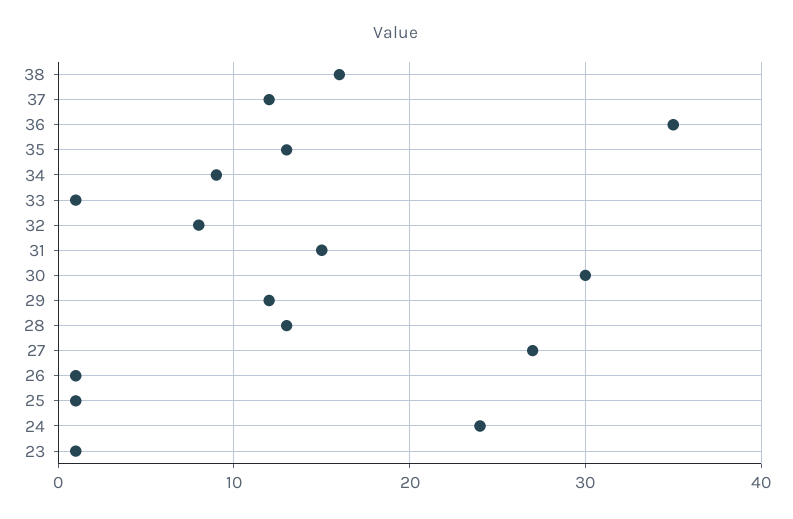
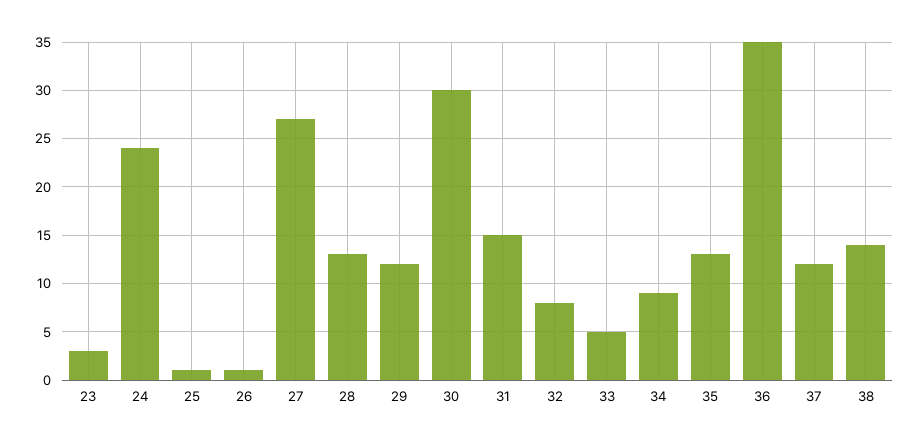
  {
-   "38": 16,
+   "38": 14,
    "37": 12,
    "36": 35,
    "35": 13,
    "34": 9,
-   "33": 1,
+   "33": 5,
    "32": 8,
    "31": 15,
    "30": 30,
    "29": 12,
    "28": 13,
    "27": 27,
    "26": 1,
    "25": 1,
    "24": 24,
-   "23": 1
+   "23": 3
  }

